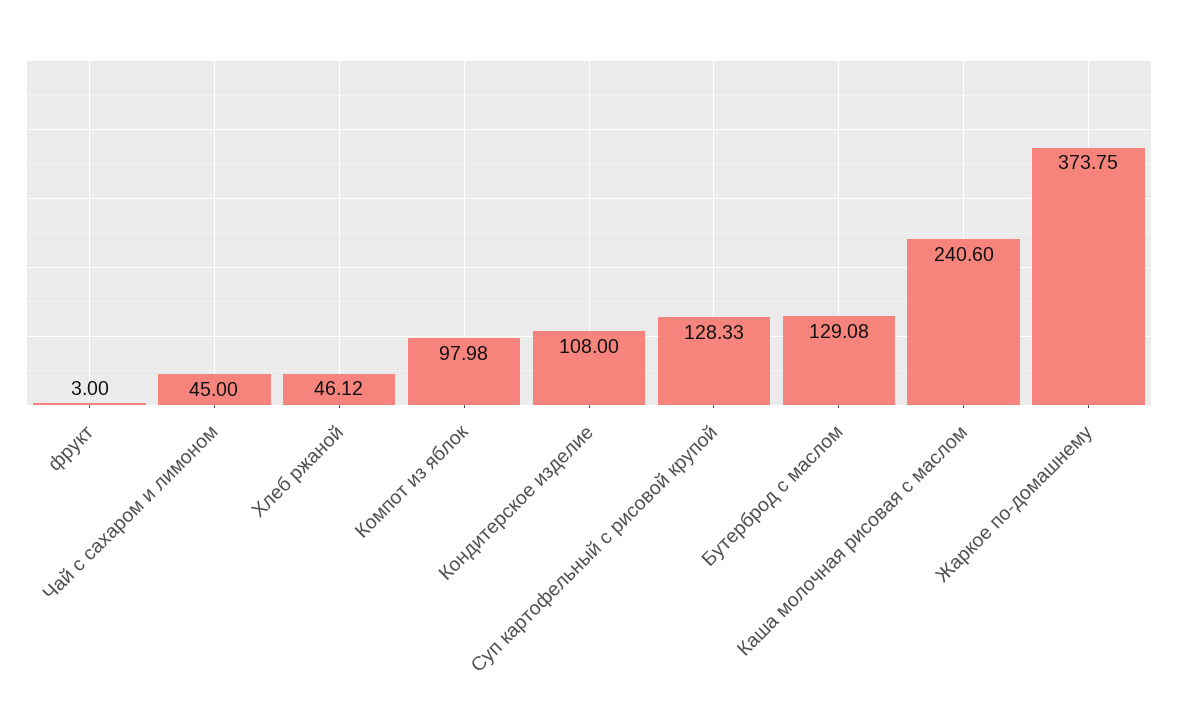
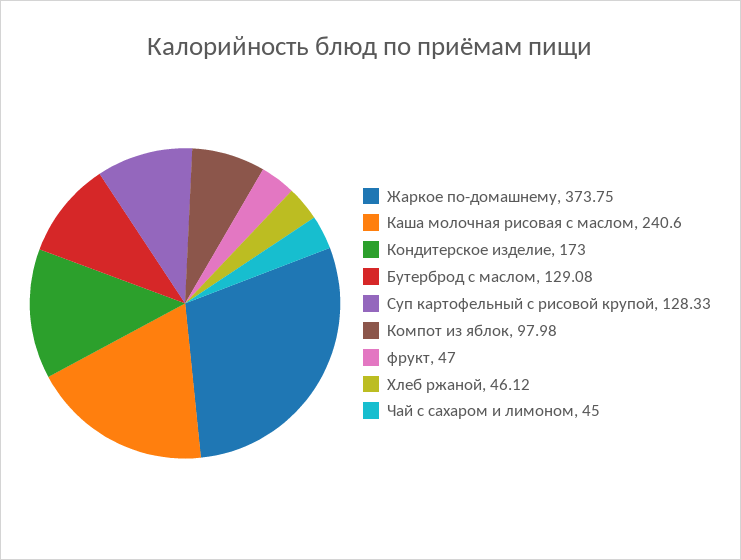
  {
-   "фрукт": 3,
+   "фрукт": 47,
    "Чай с сахаром и лимоном": 45,
    "Хлеб ржаной": 46.12,
    "Компот из яблок": 97.98,
-   "Кондитерское изделие": 108,
+   "Кондитерское изделие": 173,
    "Суп картофельный с рисовой крупой": 128.33,
    "Бутерброд с маслом": 129.08,
    "Каша молочная рисовая с маслом": 240.6,
    "Жаркое по-домашнему": 373.75
  }

